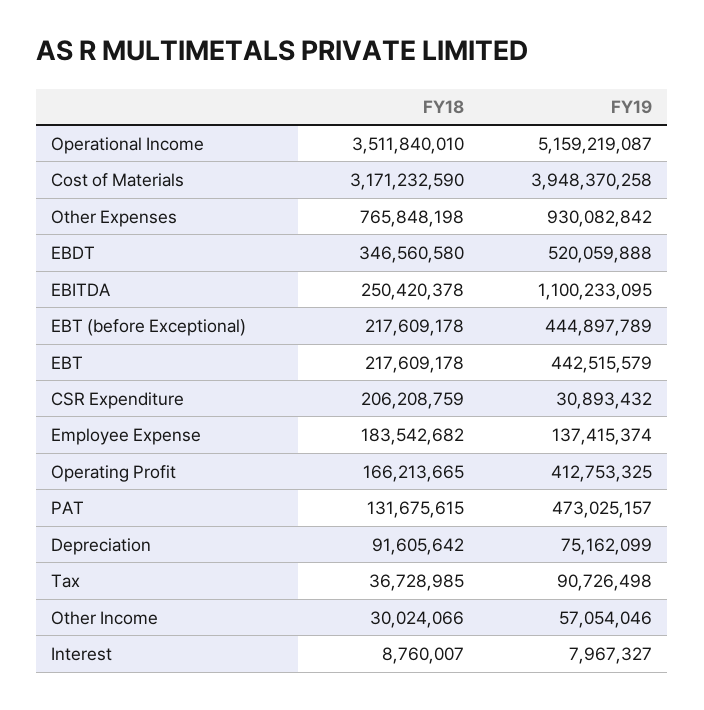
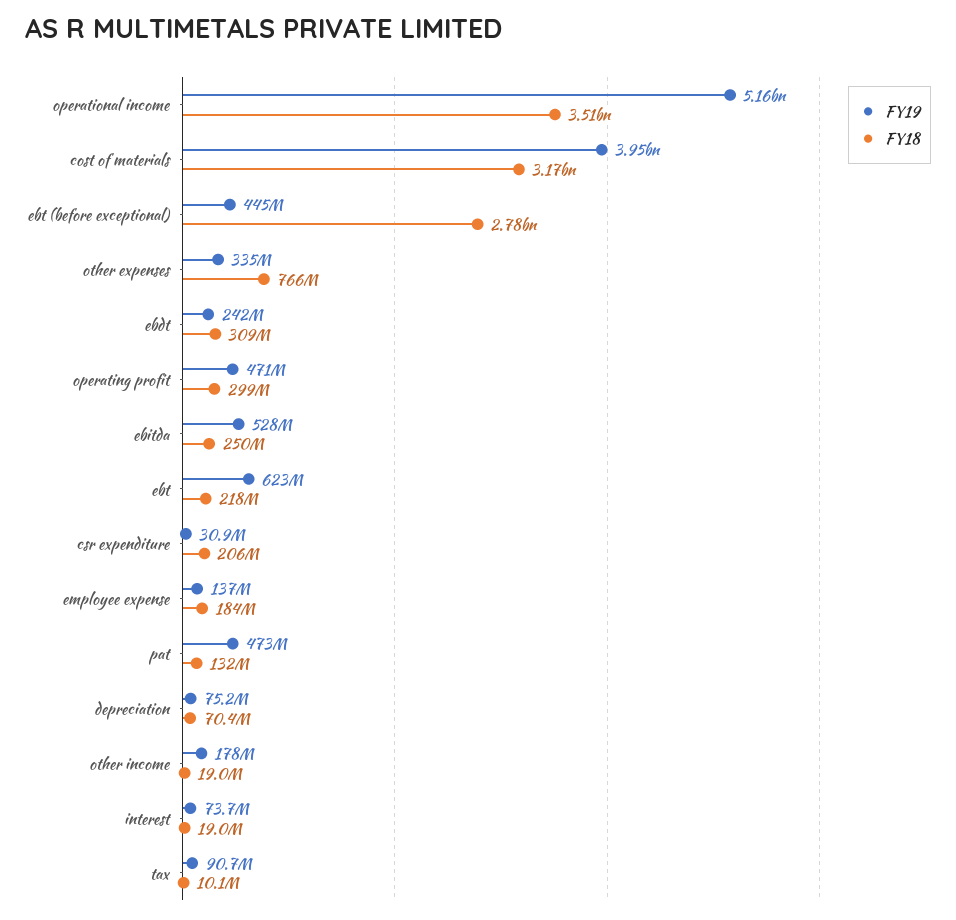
  {
    "FY18": {
      "Operational Income": 3511840010,
      "Cost of Materials": 3171232590,
      "Other Expenses": 765848198,
-     "EBDT": 346560580,
+     "EBDT": 309000000,
      "EBITDA": 250420378,
-     "EBT (before Exceptional)": 217609178,
+     "EBT (before Exceptional)": 2780000000,
      "EBT": 217609178,
      "CSR Expenditure": 206208759,
      "Employee Expense": 183542682,
-     "Operating Profit": 166213665,
+     "Operating Profit": 299000000,
      "PAT": 131675615,
-     "Depreciation": 91605642,
+     "Depreciation": 70400000,
-     "Tax": 36728985,
+     "Tax": 10100000,
-     "Other Income": 30024066,
+     "Other Income": 19000000,
-     "Interest": 8760007
+     "Interest": 19000000
    },
    "FY19": {
      "Operational Income": 5159219087,
      "Cost of Materials": 3948370258,
-     "Other Expenses": 930082842,
+     "Other Expenses": 335000000,
-     "EBDT": 520059888,
+     "EBDT": 242000000,
-     "EBITDA": 1100233095,
+     "EBITDA": 528000000,
      "EBT (before Exceptional)": 444897789,
-     "EBT": 442515579,
+     "EBT": 623000000,
      "CSR Expenditure": 30893432,
      "Employee Expense": 137415374,
-     "Operating Profit": 412753325,
+     "Operating Profit": 471000000,
      "PAT": 473025157,
      "Depreciation": 75162099,
      "Tax": 90726498,
-     "Other Income": 57054046,
+     "Other Income": 178000000,
-     "Interest": 7967327
+     "Interest": 73700000
    }
  }

